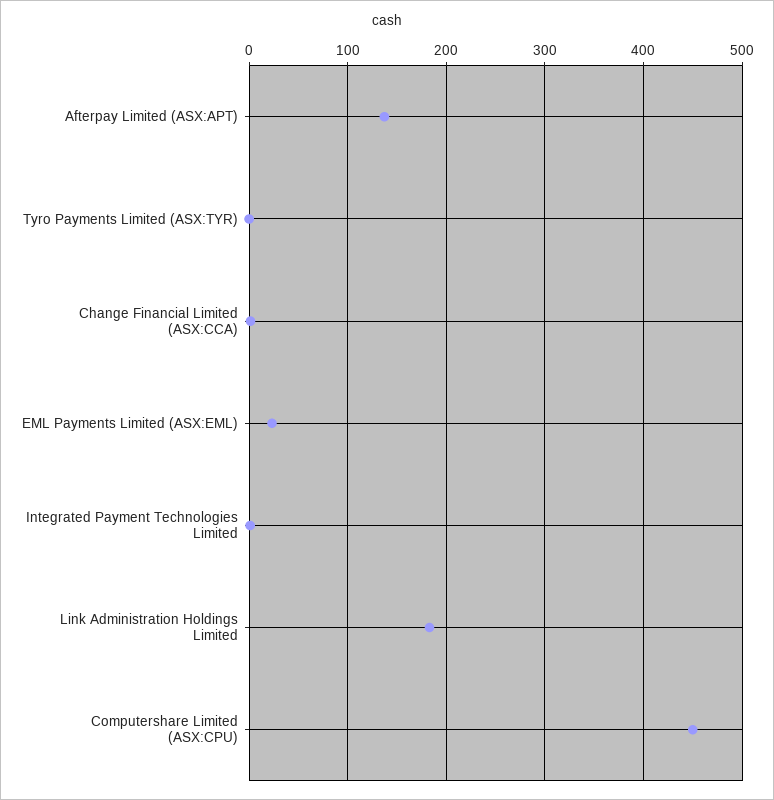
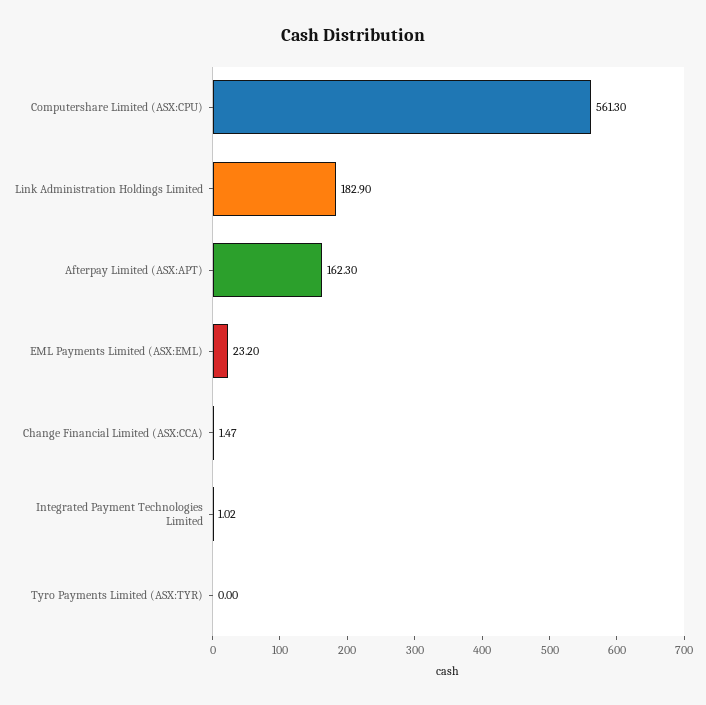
  {
-   "Afterpay Limited (ASX:APT)": 140,
+   "Afterpay Limited (ASX:APT)": 162.3,
    "Tyro Payments Limited (ASX:TYR)": 0,
    "Change Financial Limited (ASX:CCA)": 1.47,
    "EML Payments Limited (ASX:EML)": 23.2,
    "Integrated Payment Technologies Limited": 1.02,
    "Link Administration Holdings Limited": 182.9,
-   "Computershare Limited (ASX:CPU)": 450
+   "Computershare Limited (ASX:CPU)": 561.3
  }

